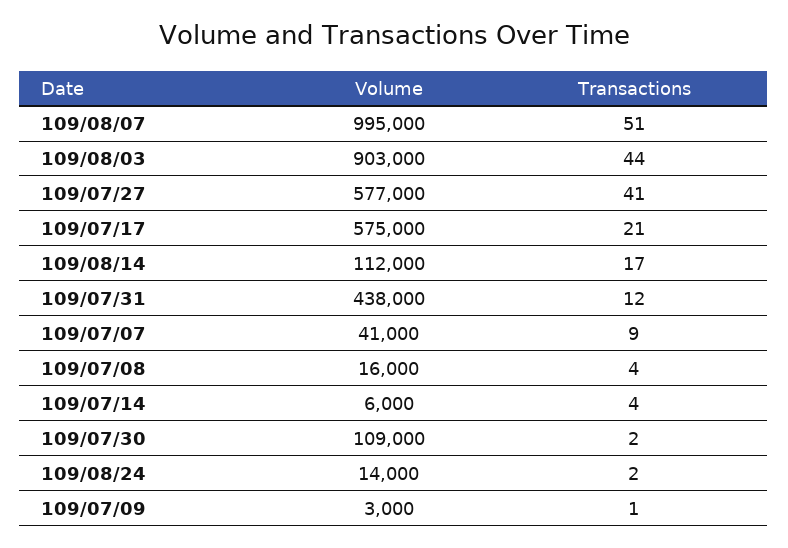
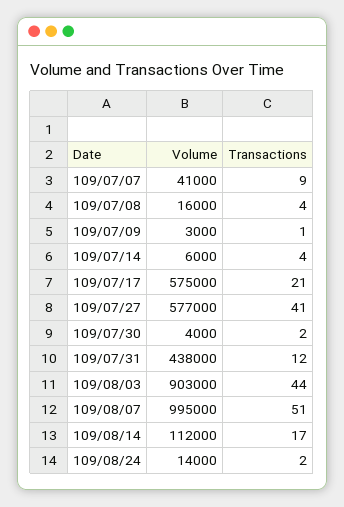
  {
    "Volume": {
      "109/08/07": 995000,
      "109/08/03": 903000,
      "109/07/27": 577000,
      "109/07/17": 575000,
      "109/08/14": 112000,
      "109/07/31": 438000,
      "109/07/07": 41000,
      "109/07/08": 16000,
      "109/07/14": 6000,
-     "109/07/30": 109000,
+     "109/07/30": 4000,
      "109/08/24": 14000,
      "109/07/09": 3000
    },
    "Transactions": {
      "109/08/07": 51,
      "109/08/03": 44,
      "109/07/27": 41,
      "109/07/17": 21,
      "109/08/14": 17,
      "109/07/31": 12,
      "109/07/07": 9,
      "109/07/08": 4,
      "109/07/14": 4,
      "109/07/30": 2,
      "109/08/24": 2,
      "109/07/09": 1
    }
  }

